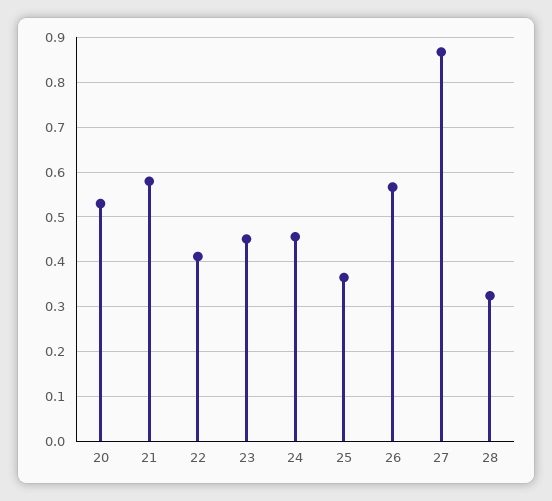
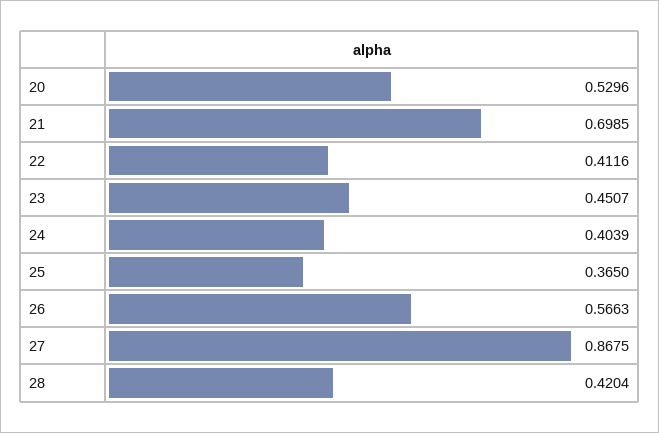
  {
    "20": 0.5296,
-   "21": 0.58,
+   "21": 0.6985,
    "22": 0.4116,
    "23": 0.4507,
-   "24": 0.46,
+   "24": 0.4039,
    "25": 0.365,
    "26": 0.5663,
    "27": 0.8675,
-   "28": 0.32
+   "28": 0.4204
  }

